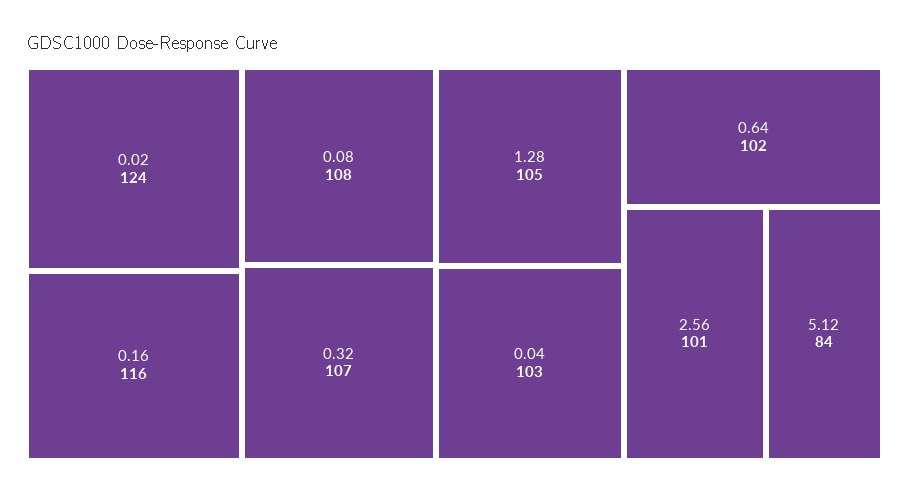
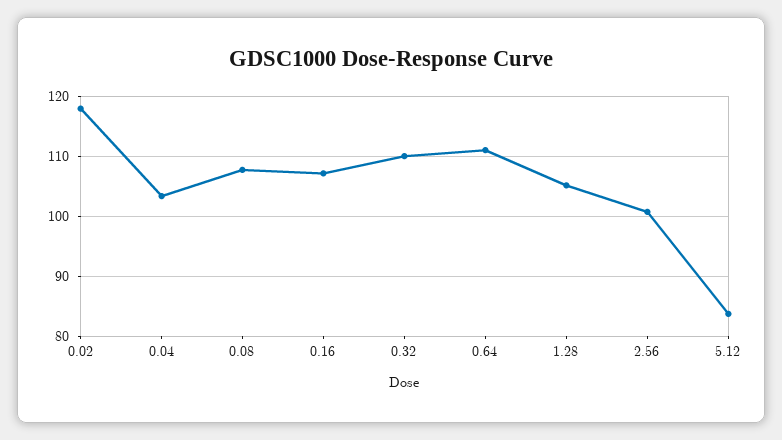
  {
-   "0.02": 124,
+   "0.02": 118,
-   "0.16": 116,
+   "0.16": 107,
    "0.08": 108,
-   "0.32": 107,
+   "0.32": 110,
    "1.28": 105,
    "0.04": 103,
-   "0.64": 102,
+   "0.64": 111,
    "2.56": 101,
    "5.12": 84
  }

